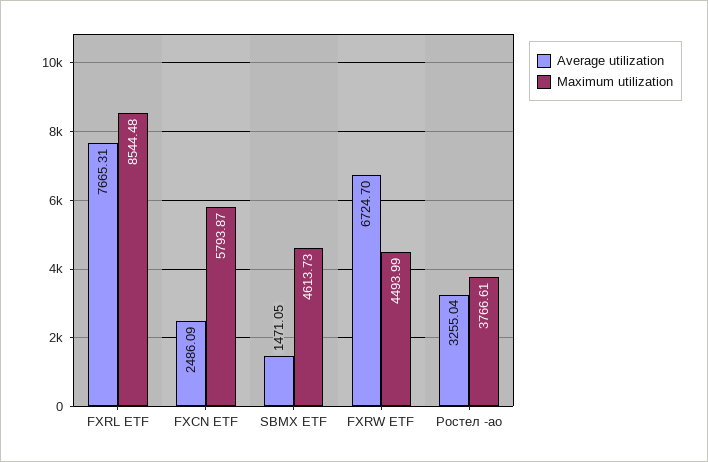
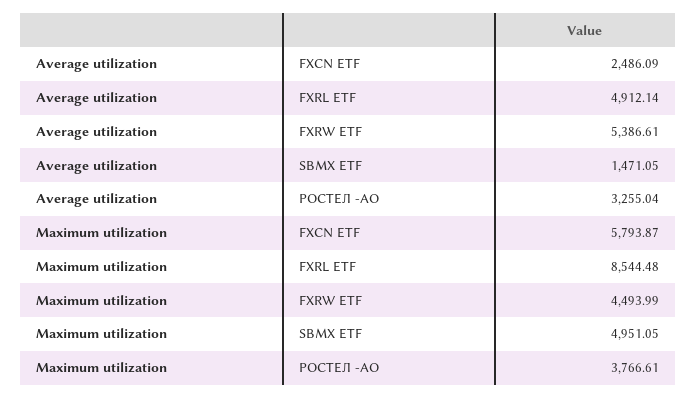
  {
    "Average utilization": {
-     "FXRL ETF": 7665.31,
+     "FXRL ETF": 4912.14,
      "FXCN ETF": 2486.09,
      "SBMX ETF": 1471.05,
-     "FXRW ETF": 6724.7,
+     "FXRW ETF": 5386.61,
      "Ростел -ао": 3255.04
    },
    "Maximum utilization": {
      "FXRL ETF": 8544.48,
      "FXCN ETF": 5793.87,
-     "SBMX ETF": 4613.73,
+     "SBMX ETF": 4951.05,
      "FXRW ETF": 4493.99,
      "Ростел -ао": 3766.61
    }
  }

